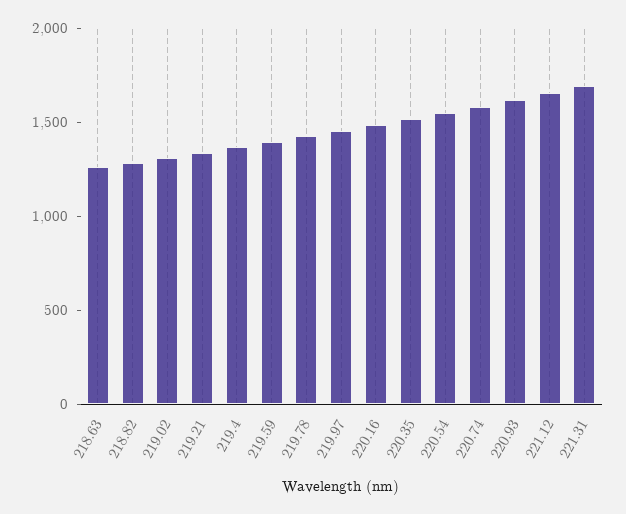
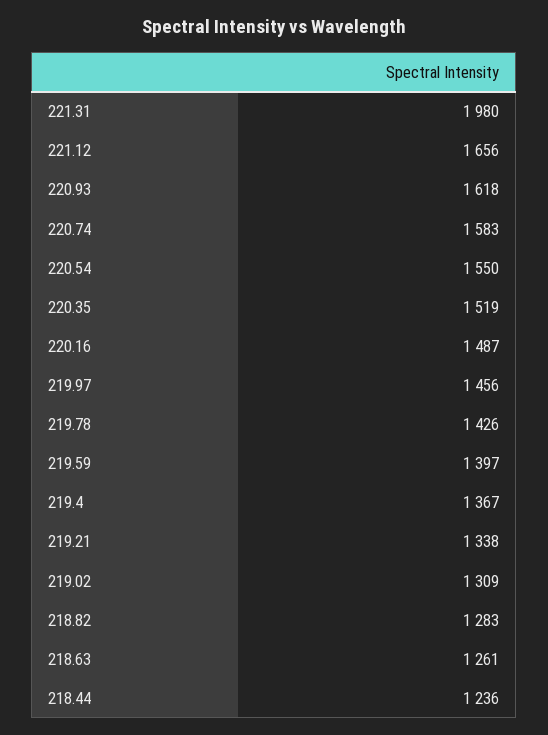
  {
    "218.63": 1261,
    "218.82": 1283,
    "219.02": 1309,
    "219.21": 1338,
    "219.4": 1367,
    "219.59": 1397,
    "219.78": 1426,
    "219.97": 1456,
    "220.16": 1487,
    "220.35": 1519,
    "220.54": 1550,
    "220.74": 1583,
    "220.93": 1618,
    "221.12": 1656,
-   "221.31": 1700
+   "221.31": 1980,
+   "218.44": 1236
  }

